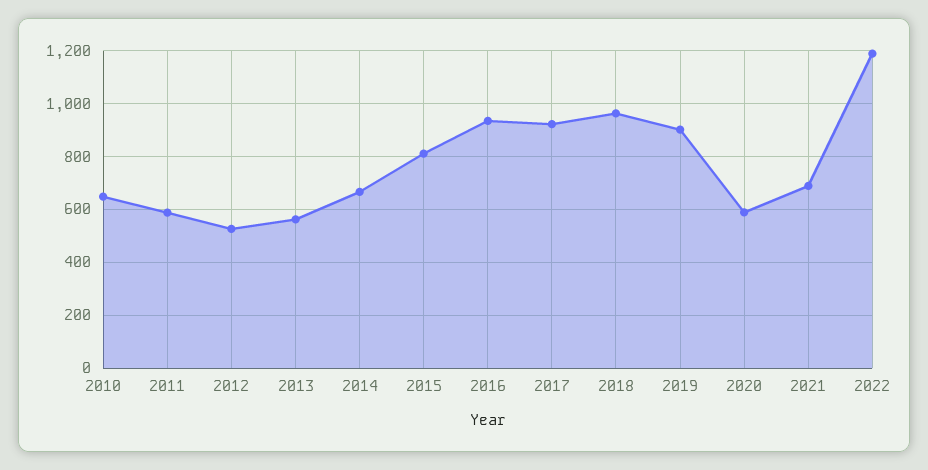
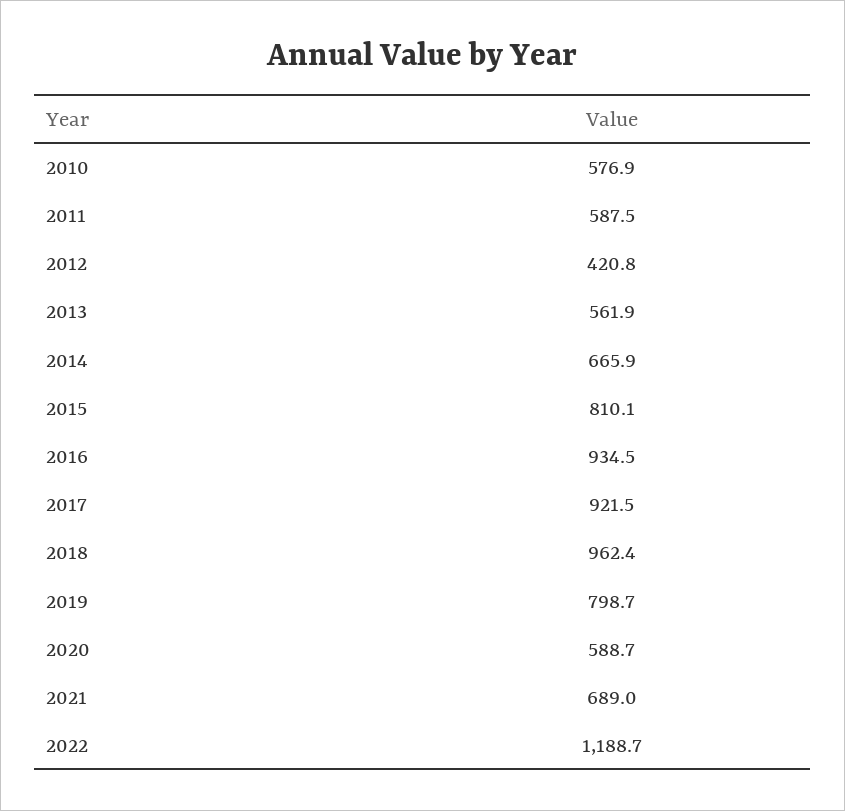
  {
-   "2010": 650,
+   "2010": 576.9,
    "2011": 587.5,
-   "2012": 525,
+   "2012": 420.8,
    "2013": 561.9,
    "2014": 665.9,
    "2015": 810.1,
    "2016": 934.5,
    "2017": 921.5,
    "2018": 962.4,
-   "2019": 900,
+   "2019": 798.7,
    "2020": 588.7,
    "2021": 689,
    "2022": 1188.7
  }

